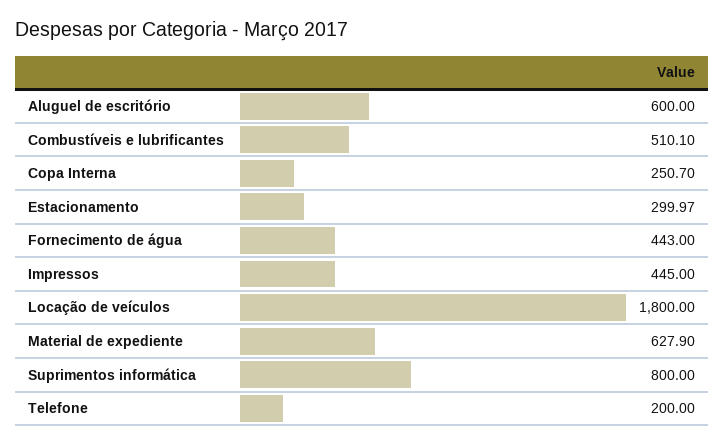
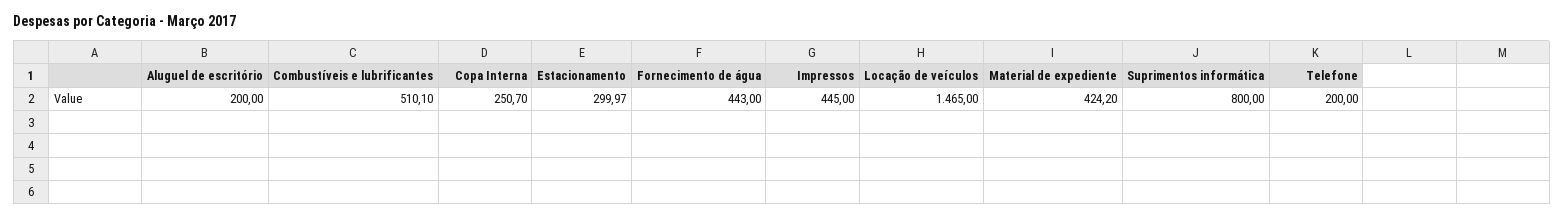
  {
-   "Aluguel de escritório": 600,
+   "Aluguel de escritório": 200,
    "Combustíveis e lubrificantes": 510.1,
    "Copa Interna": 250.7,
    "Estacionamento": 299.97,
    "Fornecimento de água": 443,
    "Impressos": 445,
-   "Locação de veículos": 1800,
+   "Locação de veículos": 1465,
-   "Material de expediente": 627.9,
+   "Material de expediente": 424.2,
    "Suprimentos informática": 800,
    "Telefone": 200
  }

